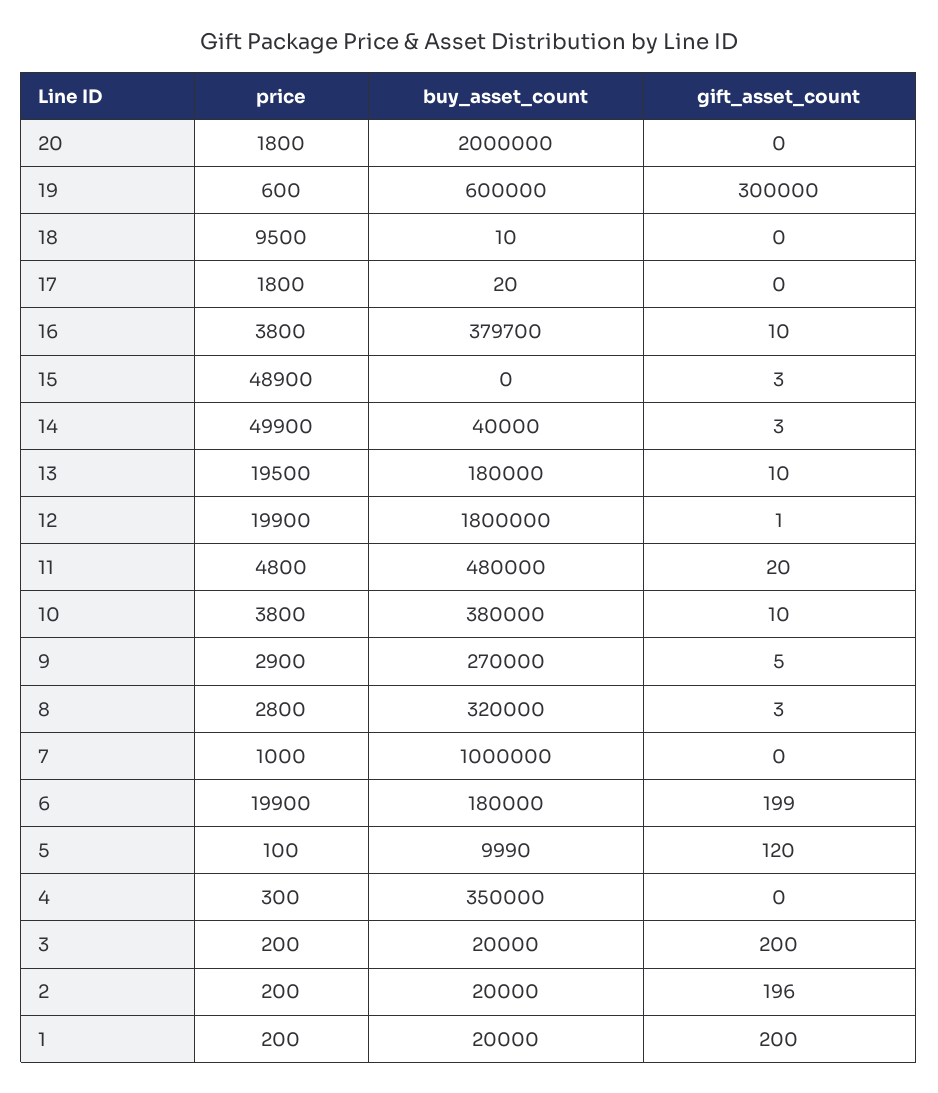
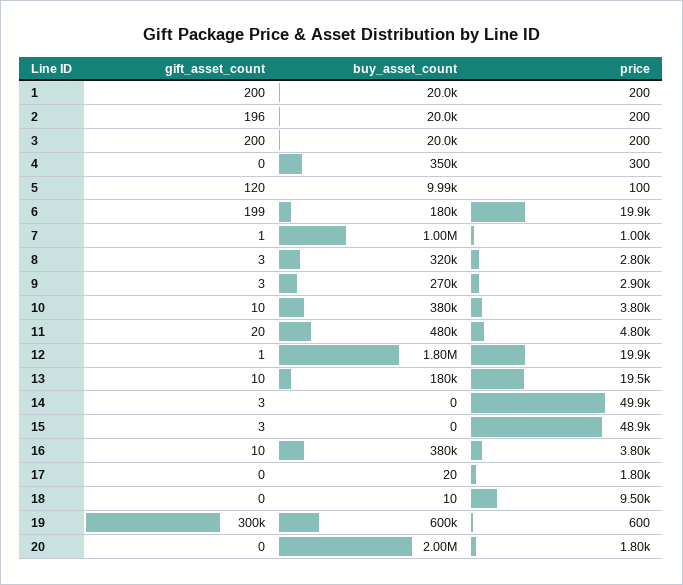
  {
    "price": {
      "20": 1800,
      "19": 600,
      "18": 9500,
      "17": 1800,
      "16": 3800,
      "15": 48900,
      "14": 49900,
      "13": 19500,
      "12": 19900,
      "11": 4800,
      "10": 3800,
      "9": 2900,
      "8": 2800,
      "7": 1000,
      "6": 19900,
      "5": 100,
      "4": 300,
      "3": 200,
      "2": 200,
      "1": 200
    },
    "buy_asset_count": {
      "20": 2000000,
      "19": 600000,
      "18": 10,
      "17": 20,
      "16": 379700,
      "15": 0,
-     "14": 40000,
+     "14": 0,
      "13": 180000,
      "12": 1800000,
      "11": 480000,
      "10": 380000,
      "9": 270000,
      "8": 320000,
      "7": 1000000,
      "6": 180000,
      "5": 9990,
      "4": 350000,
      "3": 20000,
      "2": 20000,
      "1": 20000
    },
    "gift_asset_count": {
      "20": 0,
      "19": 300000,
      "18": 0,
      "17": 0,
      "16": 10,
      "15": 3,
      "14": 3,
      "13": 10,
      "12": 1,
      "11": 20,
      "10": 10,
-     "9": 5,
+     "9": 3,
      "8": 3,
-     "7": 0,
+     "7": 1,
      "6": 199,
      "5": 120,
      "4": 0,
      "3": 200,
      "2": 196,
      "1": 200
    }
  }

